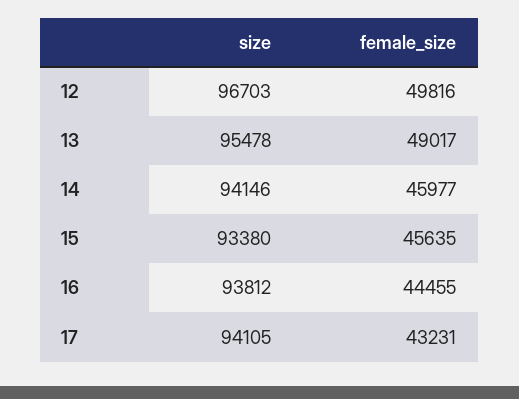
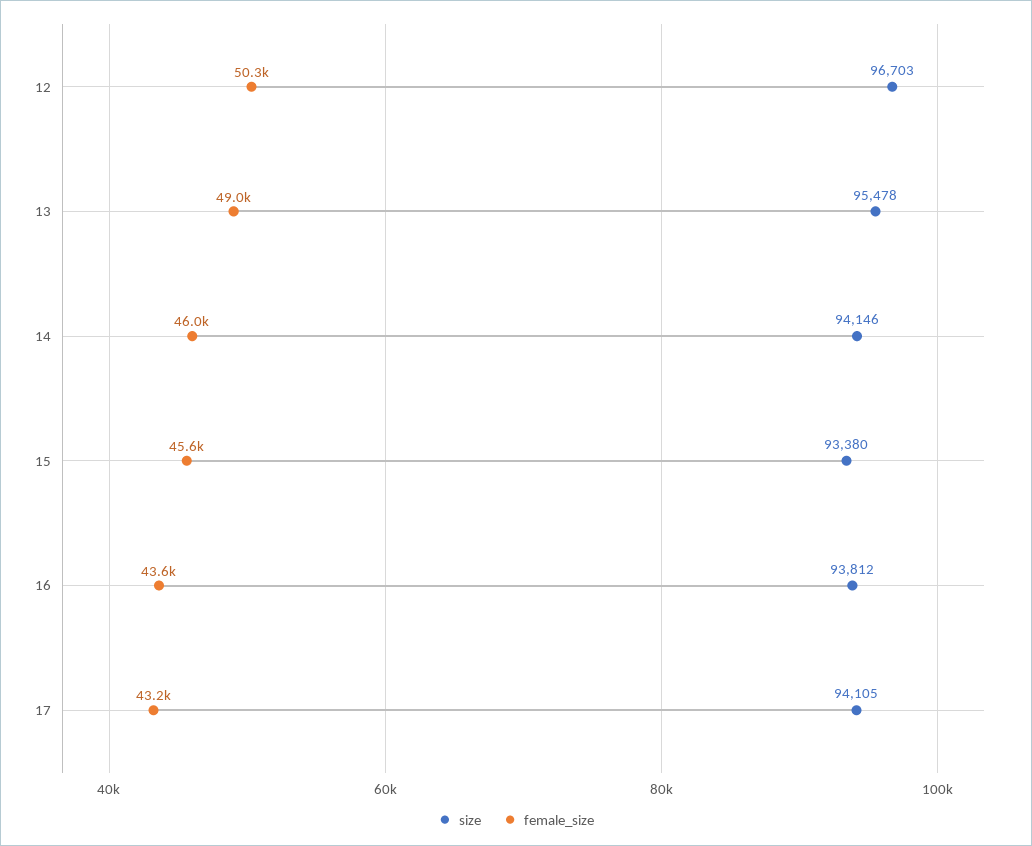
  {
    "size": {
      "12": 96703,
      "13": 95478,
      "14": 94146,
      "15": 93380,
      "16": 93812,
      "17": 94105
    },
    "female_size": {
-     "12": 49816,
+     "12": 50300,
      "13": 49017,
      "14": 45977,
      "15": 45635,
-     "16": 44455,
+     "16": 43600,
      "17": 43231
    }
  }

